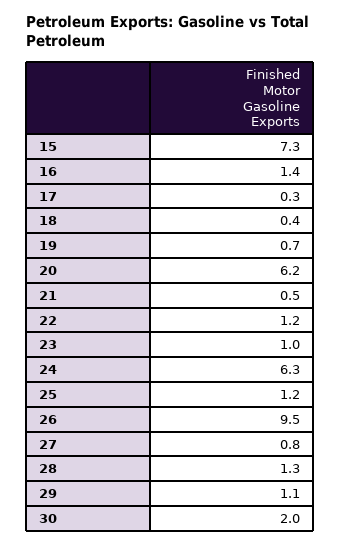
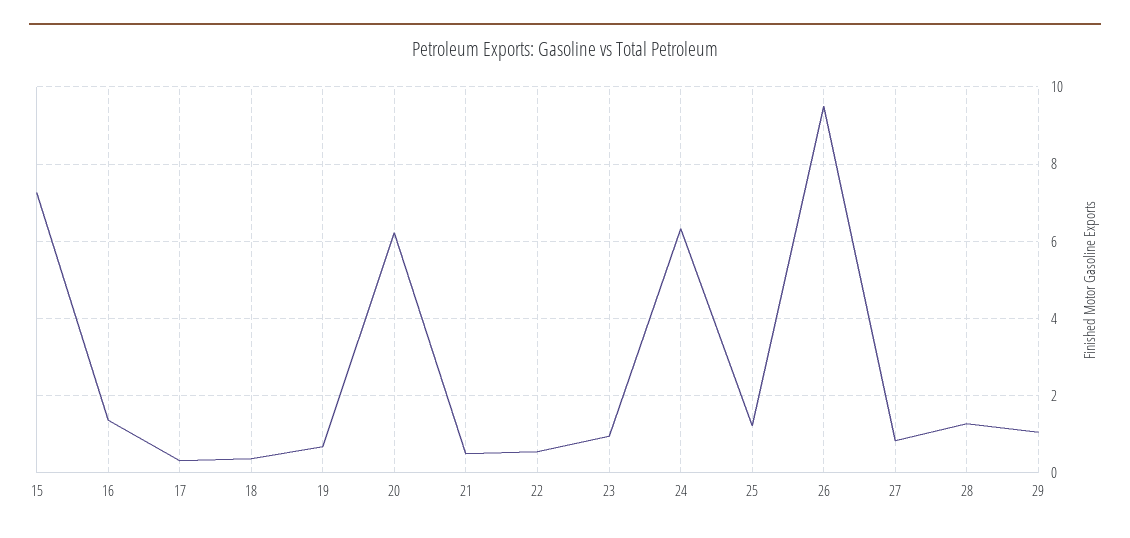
  {
    "15": 7.3,
    "16": 1.4,
    "17": 0.3,
    "18": 0.4,
    "19": 0.7,
    "20": 6.2,
    "21": 0.5,
-   "22": 1.2,
+   "22": 0.6,
    "23": 1,
    "24": 6.3,
    "25": 1.2,
    "26": 9.5,
    "27": 0.8,
    "28": 1.3,
-   "29": 1.1,
+   "29": 1.1
-   "30": 2
  }

